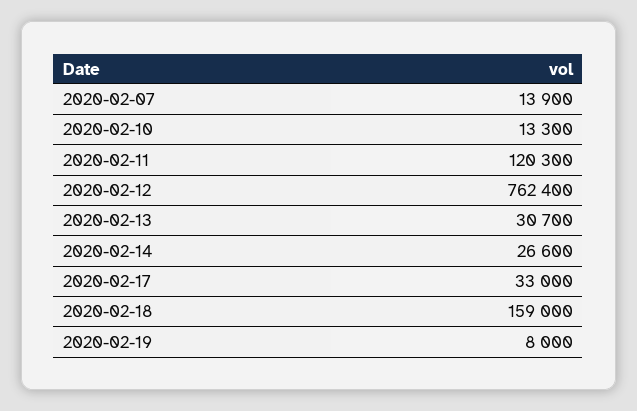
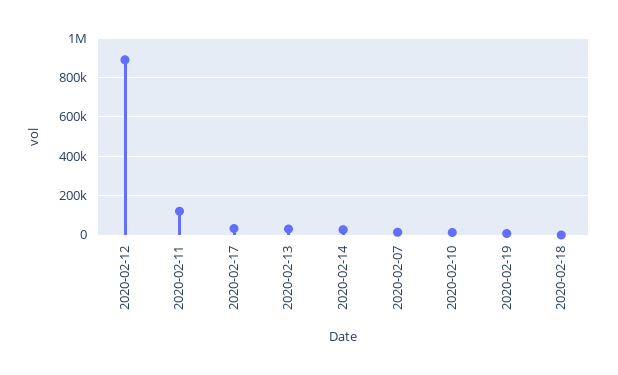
  {
    "2020-02-07": 13900,
    "2020-02-10": 13300,
    "2020-02-11": 120300,
-   "2020-02-12": 762400,
+   "2020-02-12": 900000,
    "2020-02-13": 30700,
    "2020-02-14": 26600,
    "2020-02-17": 33000,
-   "2020-02-18": 159000,
+   "2020-02-18": 0,
    "2020-02-19": 8000
  }

